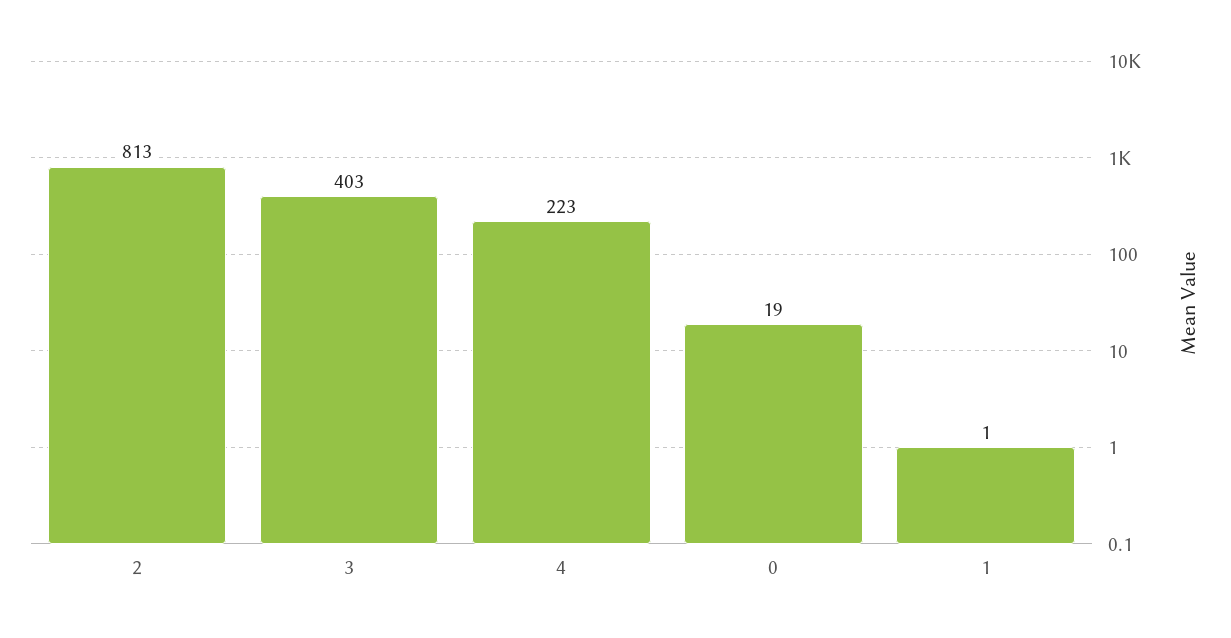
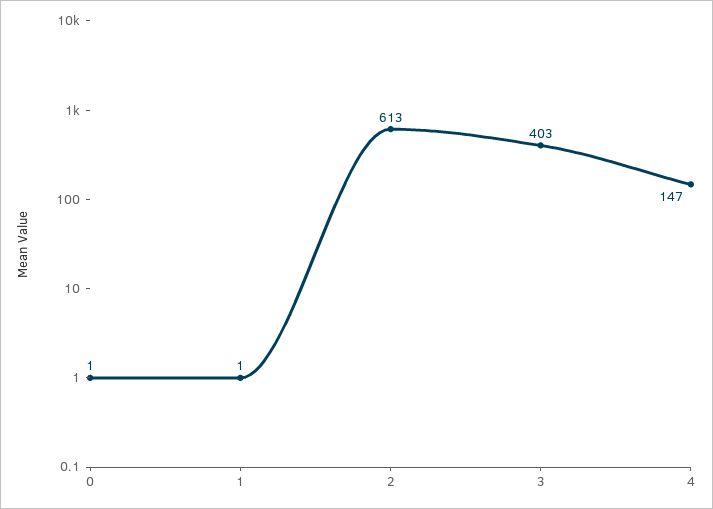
  {
-   "2": 813,
+   "2": 613,
    "3": 403,
-   "4": 223,
+   "4": 147,
-   "0": 19,
+   "0": 1,
    "1": 1
  }

